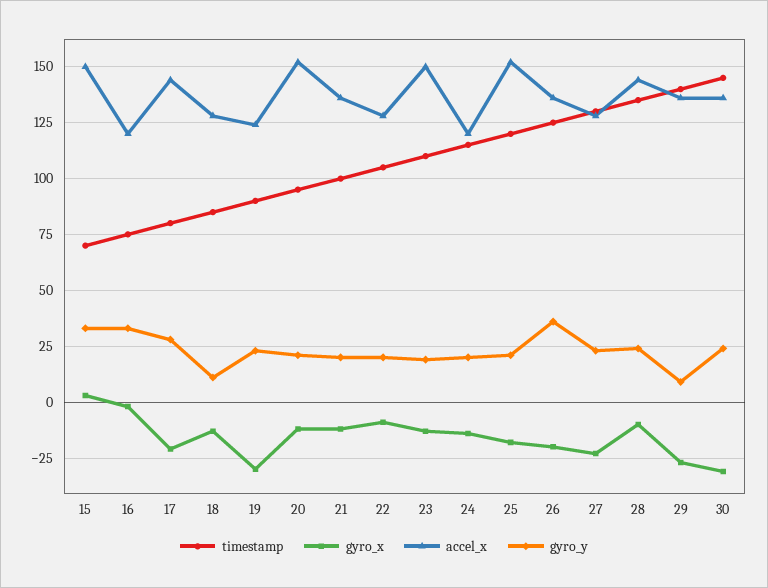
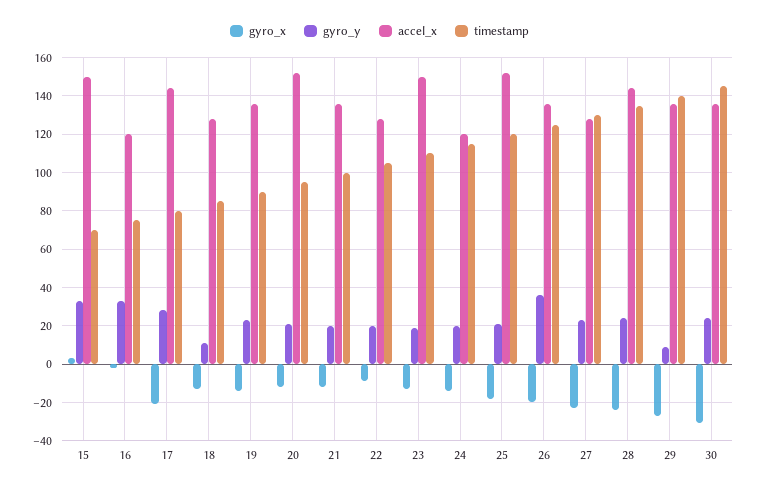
  {
    "timestamp": {
      "15": 70,
      "16": 75,
      "17": 80,
      "18": 85,
      "19": 90,
      "20": 95,
      "21": 100,
      "22": 105,
      "23": 110,
      "24": 115,
      "25": 120,
      "26": 125,
      "27": 130,
      "28": 135,
      "29": 140,
      "30": 145
    },
    "gyro_x": {
      "15": 5,
      "16": 0,
      "17": -20,
      "18": -15,
-     "19": -30,
+     "19": -15,
      "20": -10,
      "21": -10,
      "22": -10,
      "23": -15,
      "24": -15,
      "25": -20,
      "26": -20,
      "27": -25,
-     "28": -10,
+     "28": -25,
      "29": -25,
      "30": -30
    },
    "accel_x": {
      "15": 150,
      "16": 120,
      "17": 145,
      "18": 130,
-     "19": 125,
+     "19": 135,
      "20": 150,
      "21": 135,
      "22": 130,
      "23": 150,
      "24": 120,
      "25": 150,
      "26": 135,
      "27": 130,
      "28": 145,
      "29": 135,
      "30": 135
    },
    "gyro_y": {
      "15": 35,
      "16": 35,
      "17": 30,
      "18": 10,
      "19": 25,
      "20": 20,
      "21": 20,
      "22": 20,
      "23": 20,
      "24": 20,
      "25": 20,
      "26": 35,
      "27": 25,
      "28": 25,
      "29": 10,
      "30": 25
    }
  }

